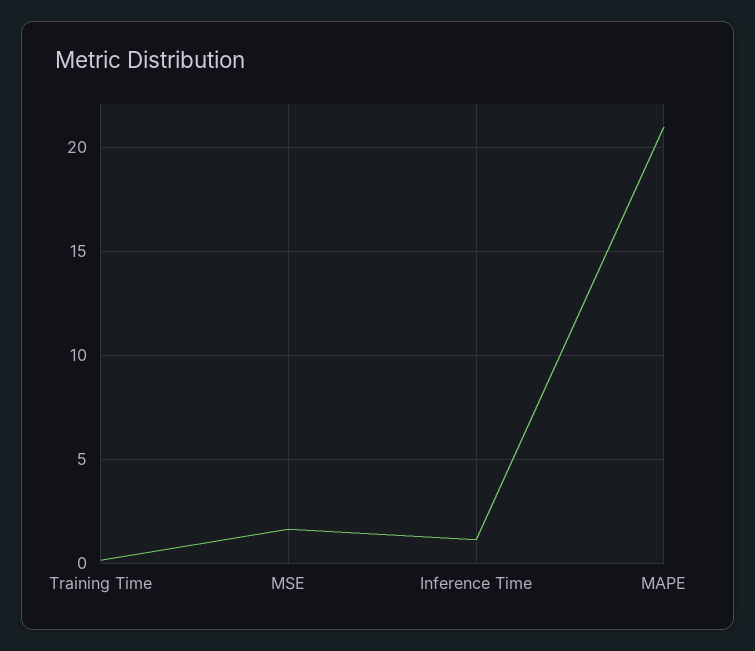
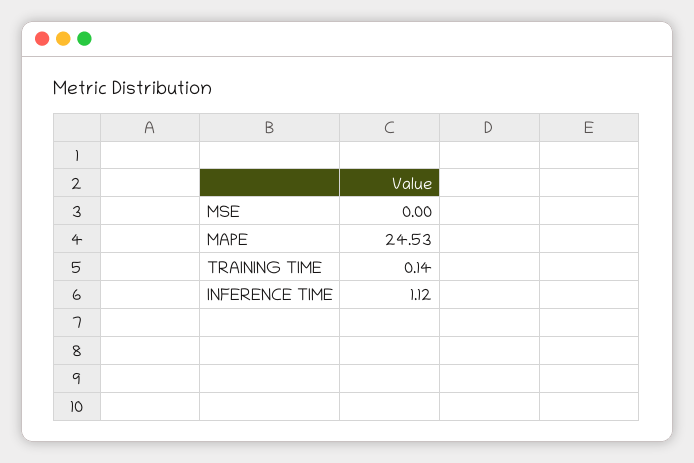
  {
    "Training Time": 0.14,
-   "MSE": 1.5,
+   "MSE": 0,
    "Inference Time": 1.12,
-   "MAPE": 21
+   "MAPE": 24.53
  }

